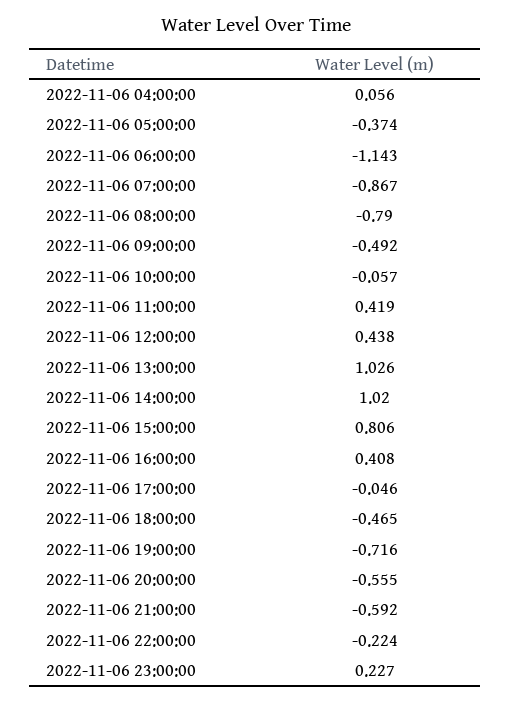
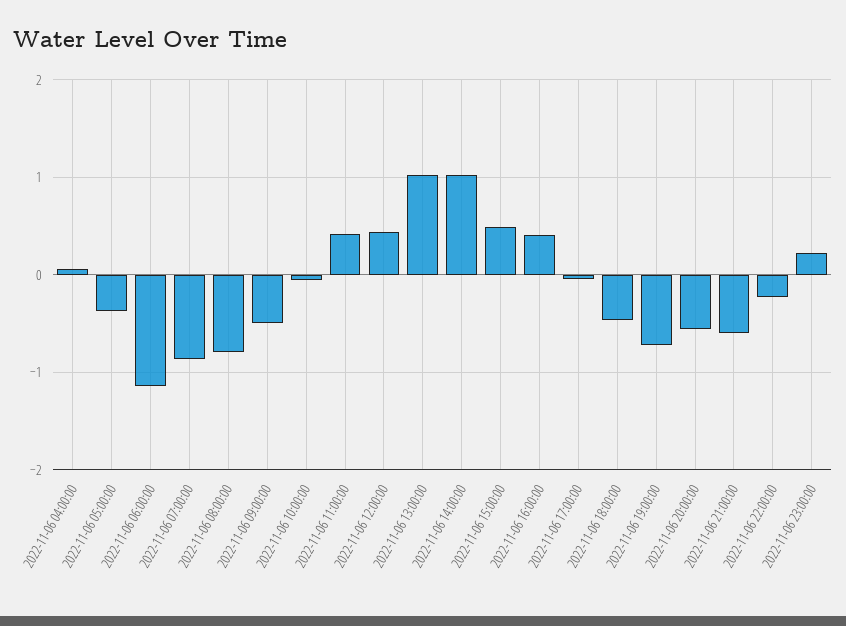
  {
    "2022-11-06 04:00:00": 0.056,
    "2022-11-06 05:00:00": -0.374,
    "2022-11-06 06:00:00": -1.143,
    "2022-11-06 07:00:00": -0.867,
    "2022-11-06 08:00:00": -0.79,
    "2022-11-06 09:00:00": -0.492,
    "2022-11-06 10:00:00": -0.057,
    "2022-11-06 11:00:00": 0.419,
    "2022-11-06 12:00:00": 0.438,
    "2022-11-06 13:00:00": 1.026,
    "2022-11-06 14:00:00": 1.02,
-   "2022-11-06 15:00:00": 0.806,
+   "2022-11-06 15:00:00": 0.5,
    "2022-11-06 16:00:00": 0.408,
    "2022-11-06 17:00:00": -0.046,
    "2022-11-06 18:00:00": -0.465,
    "2022-11-06 19:00:00": -0.716,
    "2022-11-06 20:00:00": -0.555,
    "2022-11-06 21:00:00": -0.592,
    "2022-11-06 22:00:00": -0.224,
    "2022-11-06 23:00:00": 0.227
  }

